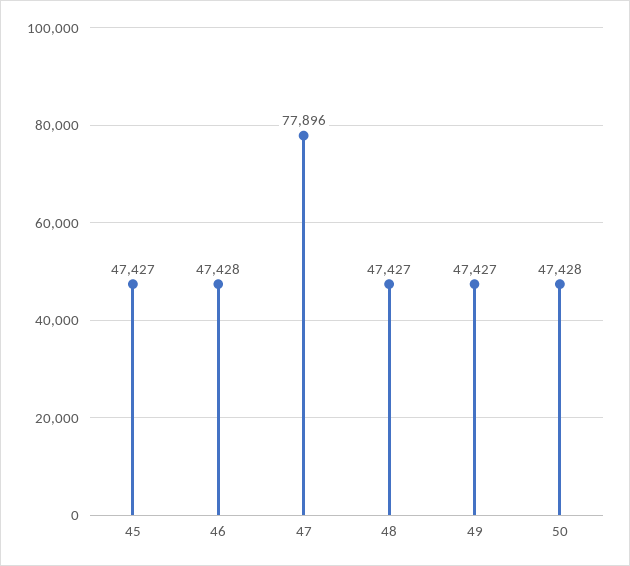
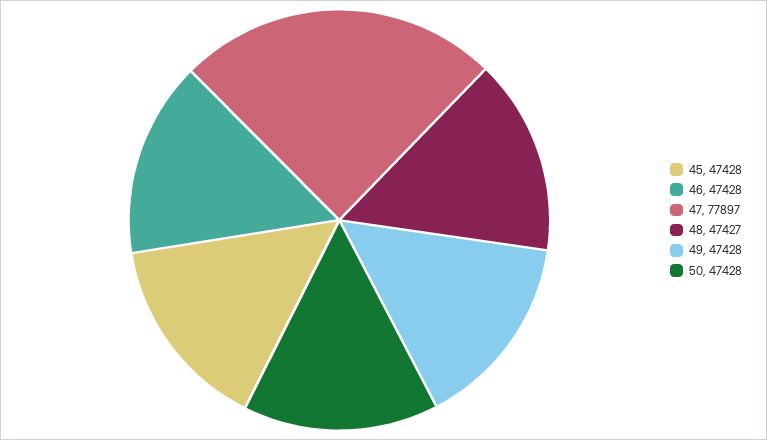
  {
-   "45": 47427,
+   "45": 47428,
    "46": 47428,
-   "47": 77896,
+   "47": 77897,
    "48": 47427,
-   "49": 47427,
+   "49": 47428,
    "50": 47428
  }

